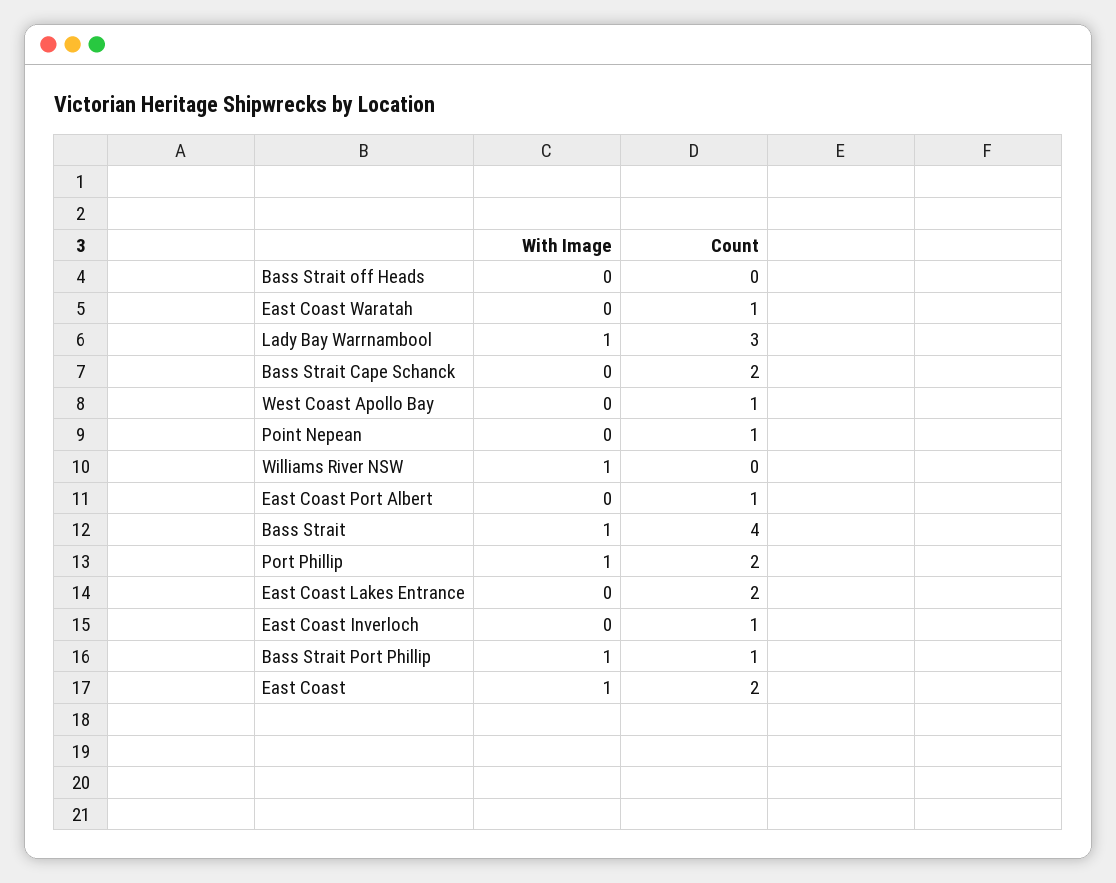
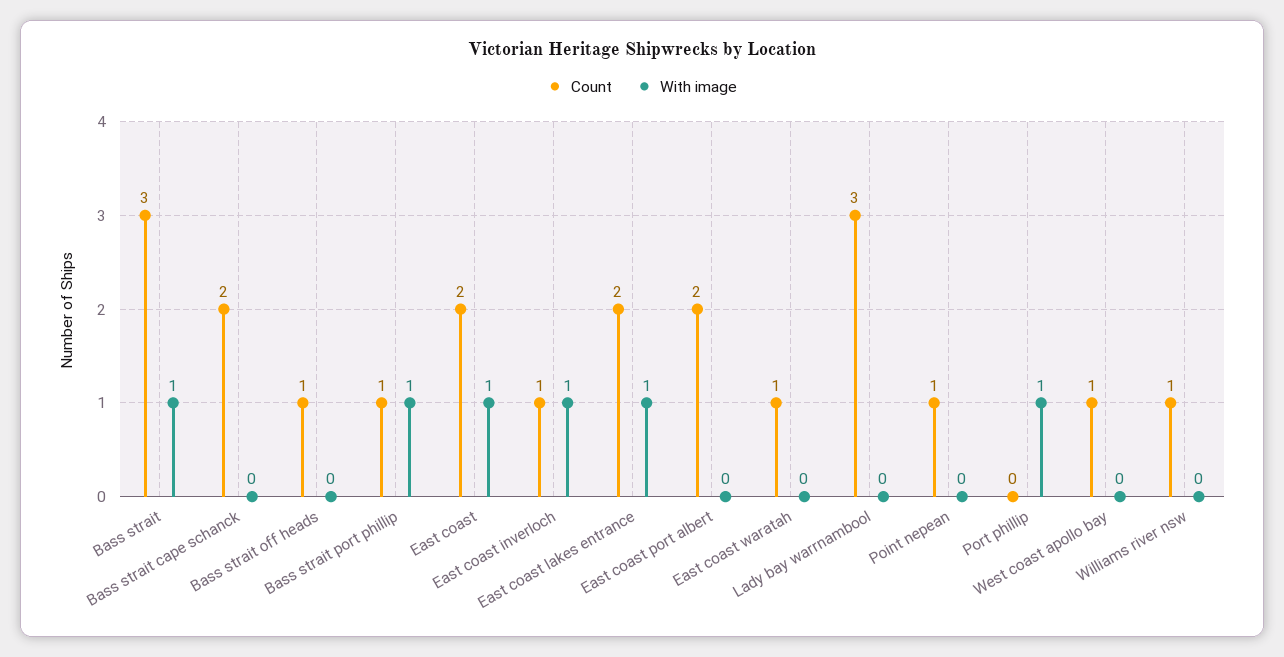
  {
    "With Image": {
      "Bass Strait off Heads": 0,
      "East Coast Waratah": 0,
-     "Lady Bay Warrnambool": 1,
+     "Lady Bay Warrnambool": 0,
      "Bass Strait Cape Schanck": 0,
      "West Coast Apollo Bay": 0,
      "Point Nepean": 0,
-     "Williams River NSW": 1,
+     "Williams River NSW": 0,
      "East Coast Port Albert": 0,
      "Bass Strait": 1,
      "Port Phillip": 1,
-     "East Coast Lakes Entrance": 0,
+     "East Coast Lakes Entrance": 1,
-     "East Coast Inverloch": 0,
+     "East Coast Inverloch": 1,
      "Bass Strait Port Phillip": 1,
      "East Coast": 1
    },
    "Count": {
-     "Bass Strait off Heads": 0,
+     "Bass Strait off Heads": 1,
      "East Coast Waratah": 1,
      "Lady Bay Warrnambool": 3,
      "Bass Strait Cape Schanck": 2,
      "West Coast Apollo Bay": 1,
      "Point Nepean": 1,
-     "Williams River NSW": 0,
+     "Williams River NSW": 1,
-     "East Coast Port Albert": 1,
+     "East Coast Port Albert": 2,
-     "Bass Strait": 4,
+     "Bass Strait": 3,
-     "Port Phillip": 2,
+     "Port Phillip": 0,
      "East Coast Lakes Entrance": 2,
      "East Coast Inverloch": 1,
      "Bass Strait Port Phillip": 1,
      "East Coast": 2
    }
  }

